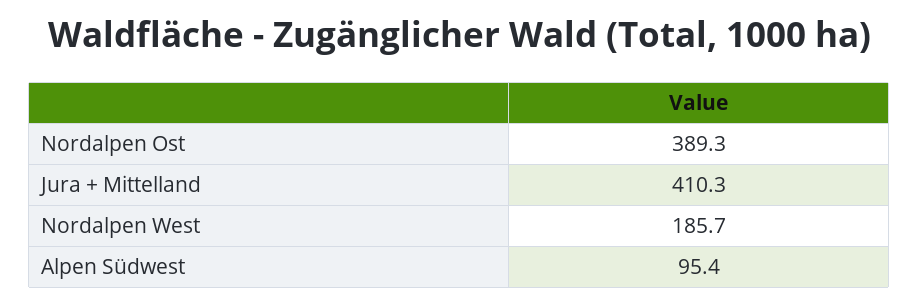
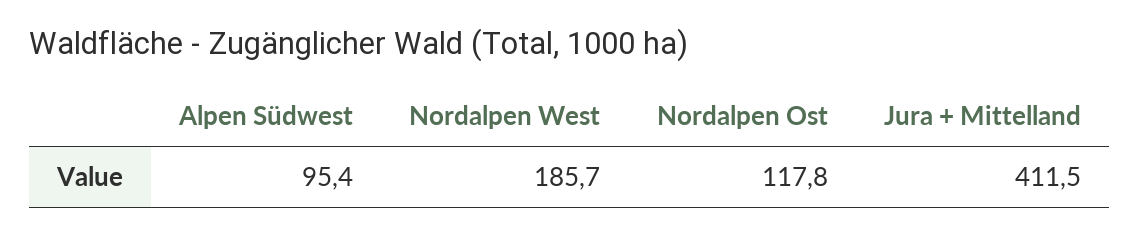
  {
-   "Nordalpen Ost": 389.3,
+   "Nordalpen Ost": 117.8,
-   "Jura + Mittelland": 410.3,
+   "Jura + Mittelland": 411.5,
    "Nordalpen West": 185.7,
    "Alpen Südwest": 95.4
  }

